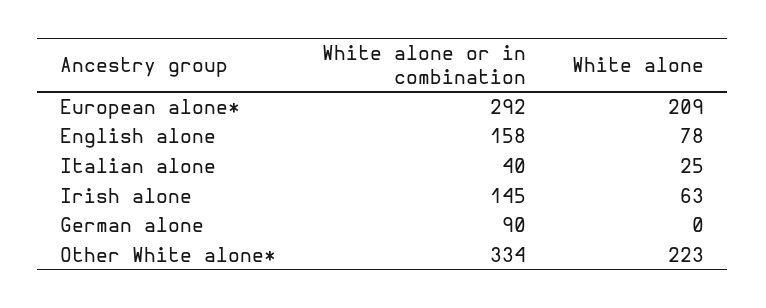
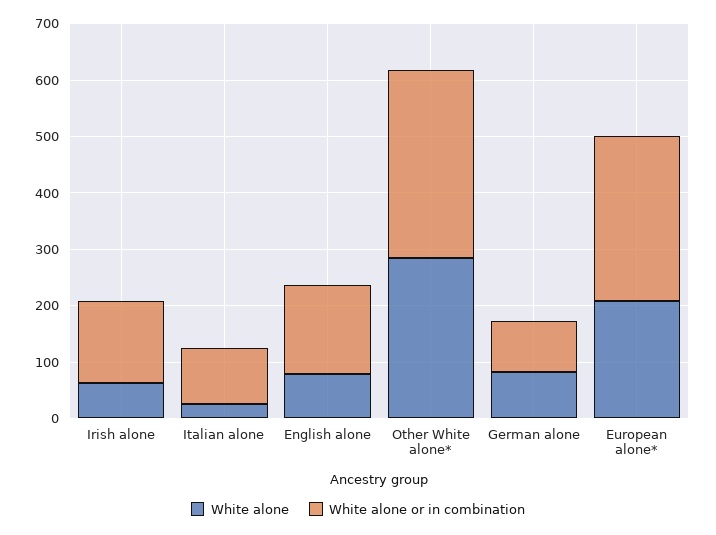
  {
    "White alone or in combination": {
      "European alone*": 292,
      "English alone": 158,
-     "Italian alone": 40,
+     "Italian alone": 100,
      "Irish alone": 145,
      "German alone": 90,
      "Other White alone*": 334
    },
    "White alone": {
      "European alone*": 209,
      "English alone": 78,
      "Italian alone": 25,
      "Irish alone": 63,
-     "German alone": 0,
+     "German alone": 80,
-     "Other White alone*": 223
+     "Other White alone*": 280
    }
  }

